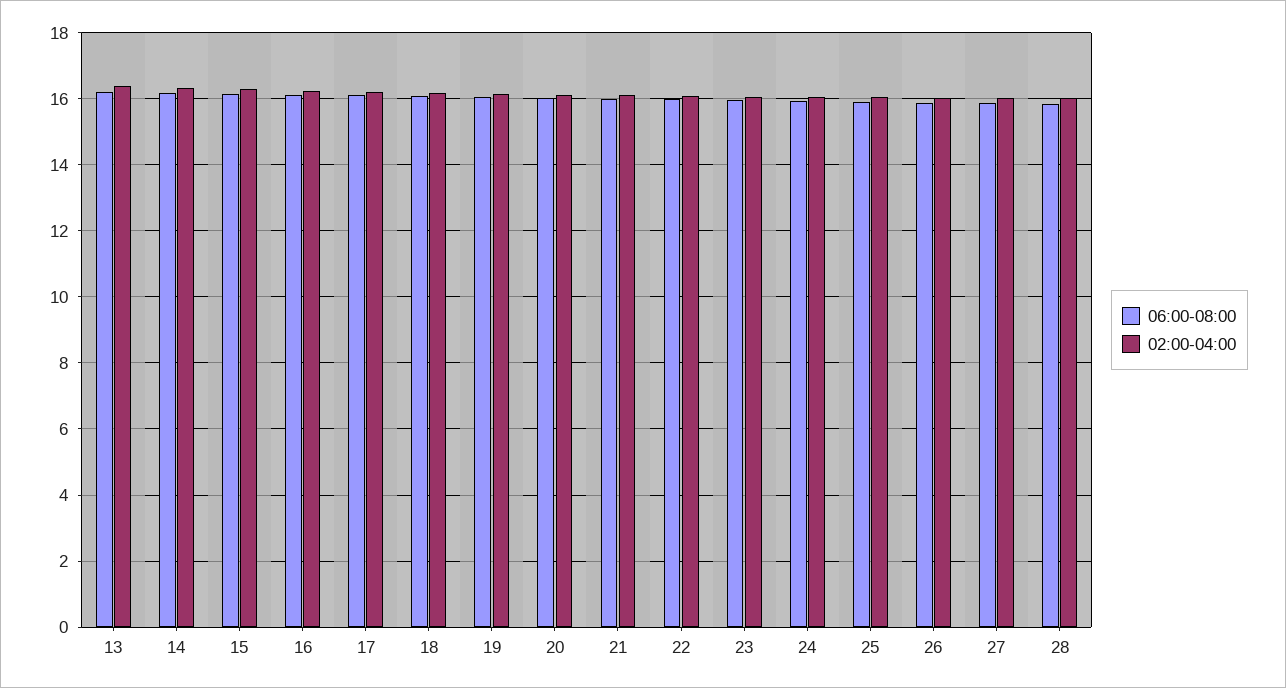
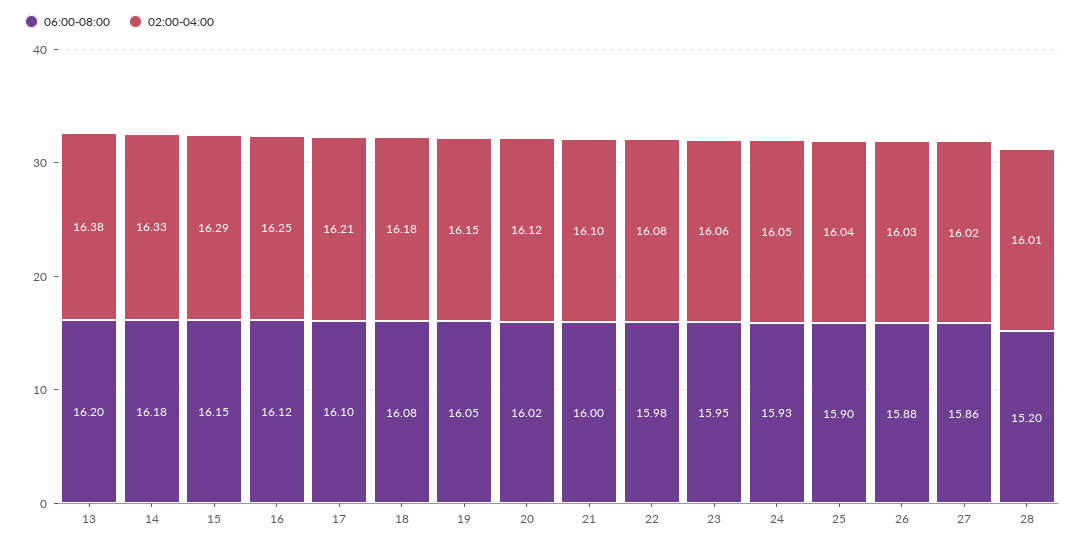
  {
    "06:00-08:00": {
      "13": 16.2,
      "14": 16.18,
      "15": 16.15,
      "16": 16.12,
      "17": 16.1,
      "18": 16.08,
      "19": 16.05,
      "20": 16.02,
      "21": 16,
      "22": 15.98,
      "23": 15.95,
      "24": 15.93,
      "25": 15.9,
      "26": 15.88,
      "27": 15.86,
-     "28": 15.8
+     "28": 15.2
    },
    "02:00-04:00": {
      "13": 16.38,
      "14": 16.33,
      "15": 16.29,
      "16": 16.25,
      "17": 16.21,
      "18": 16.18,
      "19": 16.15,
      "20": 16.12,
      "21": 16.1,
      "22": 16.08,
      "23": 16.06,
      "24": 16.05,
      "25": 16.04,
      "26": 16.03,
      "27": 16.02,
      "28": 16.01
    }
  }

